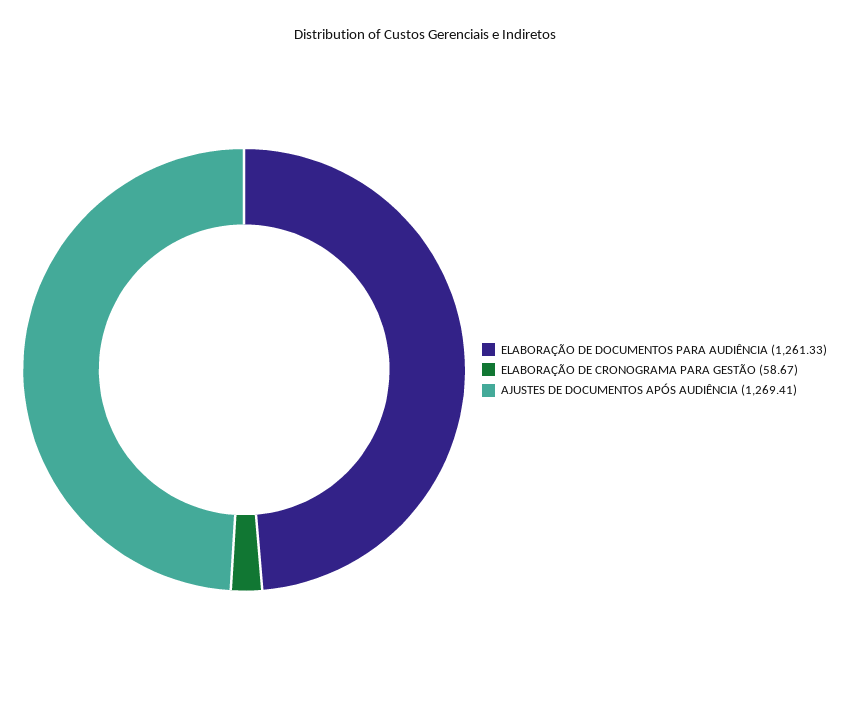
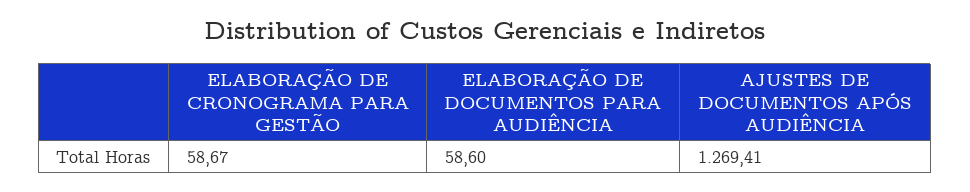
  {
-   "ELABORAÇÃO DE DOCUMENTOS PARA AUDIÊNCIA": 1261.33,
+   "ELABORAÇÃO DE DOCUMENTOS PARA AUDIÊNCIA": 58.6,
    "ELABORAÇÃO DE CRONOGRAMA PARA GESTÃO": 58.67,
    "AJUSTES DE DOCUMENTOS APÓS AUDIÊNCIA": 1269.41
  }

